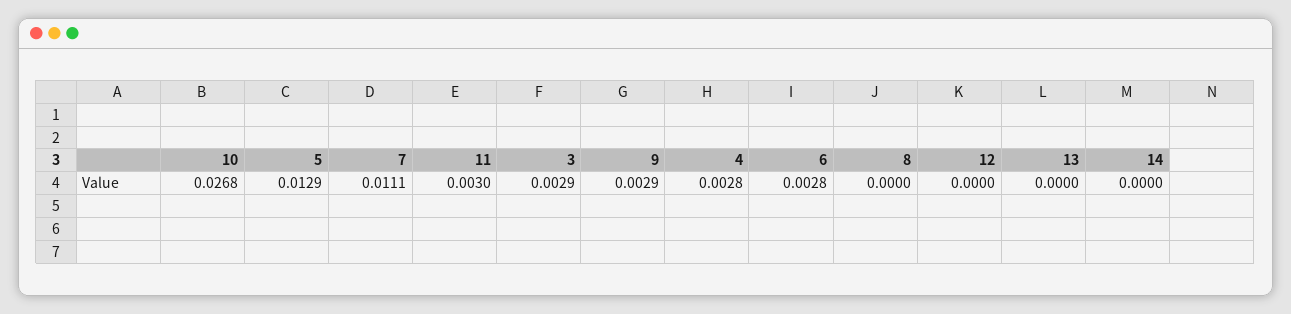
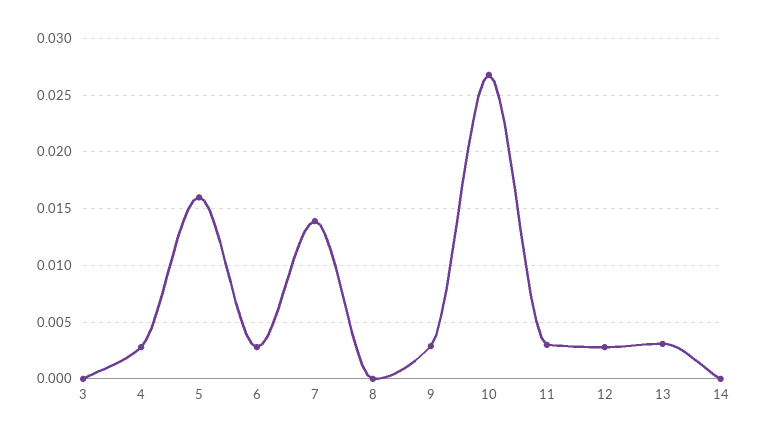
  {
    "10": 0.0268,
-   "5": 0.0129,
+   "5": 0.016,
-   "7": 0.0111,
+   "7": 0.014,
    "11": 0.003,
-   "3": 0.0029,
+   "3": 0,
    "9": 0.0029,
    "4": 0.0028,
    "6": 0.0028,
    "8": 0,
-   "12": 0,
+   "12": 0.003,
-   "13": 0,
+   "13": 0.003,
    "14": 0
  }

